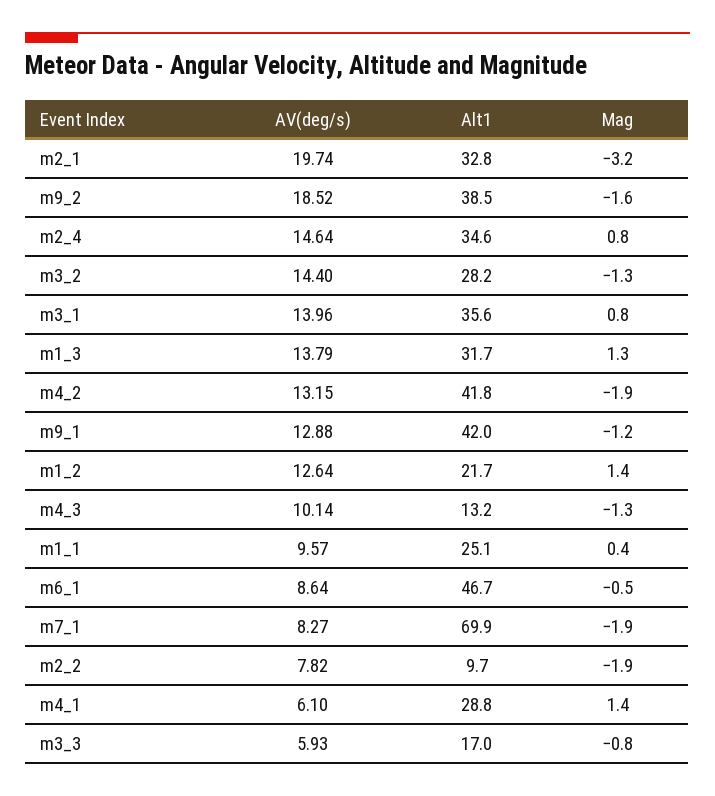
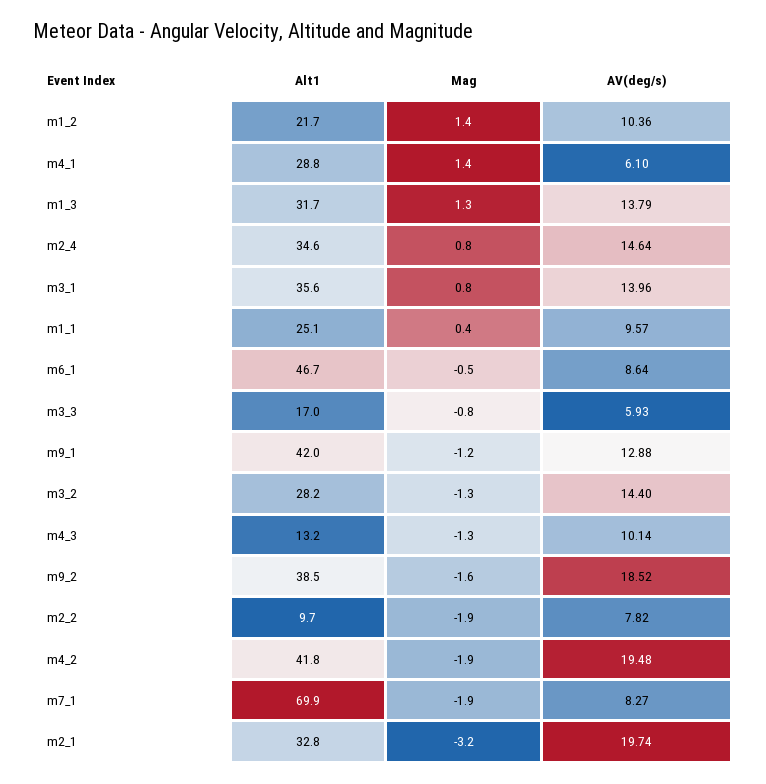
  {
    "AV(deg/s)": {
      "m2_1": 19.74,
      "m9_2": 18.52,
      "m2_4": 14.64,
      "m3_2": 14.4,
      "m3_1": 13.96,
      "m1_3": 13.79,
-     "m4_2": 13.15,
+     "m4_2": 19.48,
      "m9_1": 12.88,
-     "m1_2": 12.64,
+     "m1_2": 10.36,
      "m4_3": 10.14,
      "m1_1": 9.57,
      "m6_1": 8.64,
      "m7_1": 8.27,
      "m2_2": 7.82,
      "m4_1": 6.1,
      "m3_3": 5.93
    },
    "Alt1": {
      "m2_1": 32.8,
      "m9_2": 38.5,
      "m2_4": 34.6,
      "m3_2": 28.2,
      "m3_1": 35.6,
      "m1_3": 31.7,
      "m4_2": 41.8,
      "m9_1": 42,
      "m1_2": 21.7,
      "m4_3": 13.2,
      "m1_1": 25.1,
      "m6_1": 46.7,
      "m7_1": 69.9,
      "m2_2": 9.7,
      "m4_1": 28.8,
      "m3_3": 17
    },
    "Mag": {
      "m2_1": -3.2,
      "m9_2": -1.6,
      "m2_4": 0.8,
      "m3_2": -1.3,
      "m3_1": 0.8,
      "m1_3": 1.3,
      "m4_2": -1.9,
      "m9_1": -1.2,
      "m1_2": 1.4,
      "m4_3": -1.3,
      "m1_1": 0.4,
      "m6_1": -0.5,
      "m7_1": -1.9,
      "m2_2": -1.9,
      "m4_1": 1.4,
      "m3_3": -0.8
    }
  }

